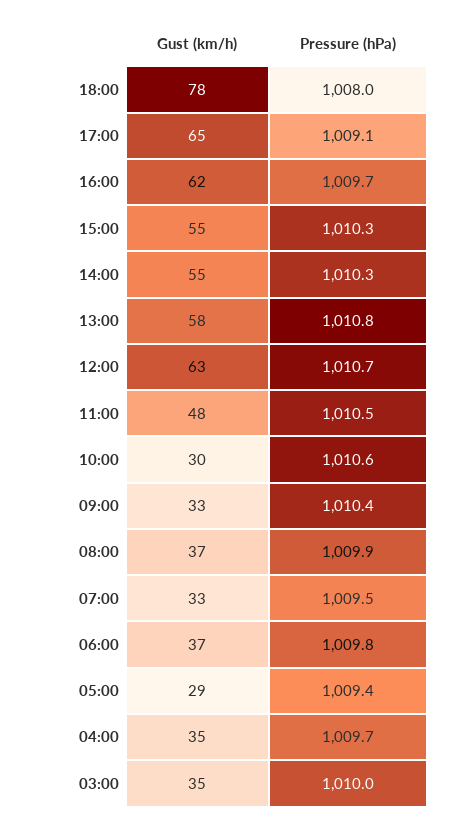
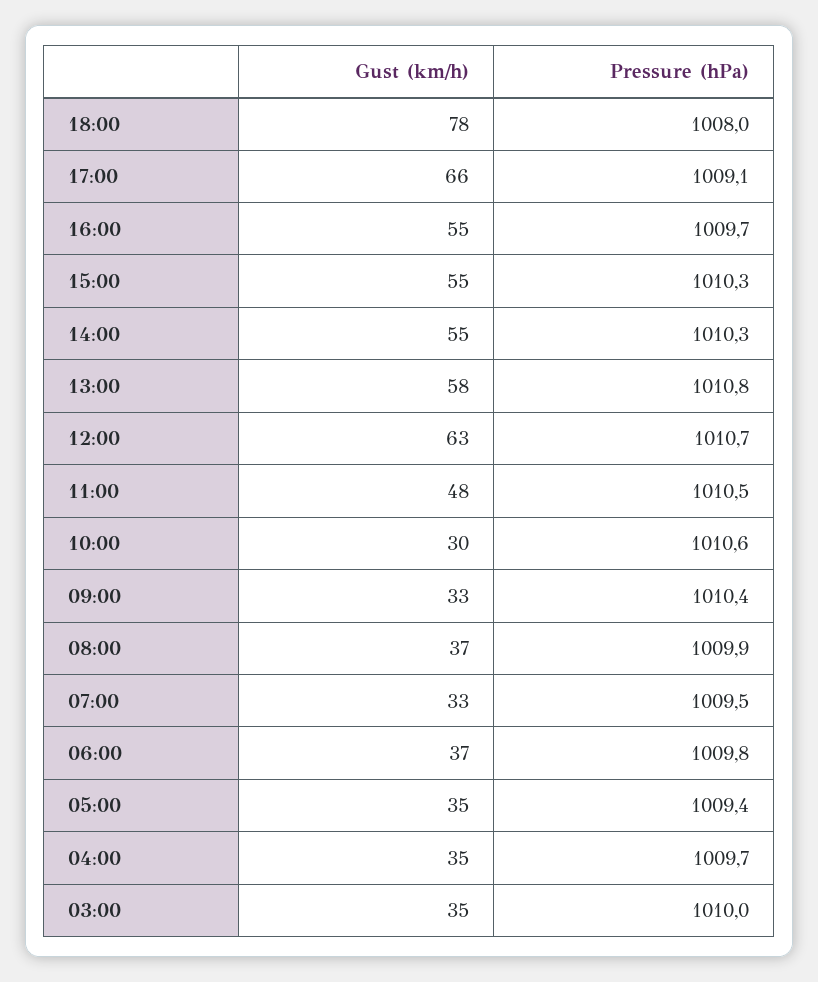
  {
    "Gust (km/h)": {
      "18:00": 78,
-     "17:00": 65,
+     "17:00": 66,
-     "16:00": 62,
+     "16:00": 55,
      "15:00": 55,
      "14:00": 55,
      "13:00": 58,
      "12:00": 63,
      "11:00": 48,
      "10:00": 30,
      "09:00": 33,
      "08:00": 37,
      "07:00": 33,
      "06:00": 37,
-     "05:00": 29,
+     "05:00": 35,
      "04:00": 35,
      "03:00": 35
    },
    "Pressure (hPa)": {
      "18:00": 1008,
      "17:00": 1009.1,
      "16:00": 1009.7,
      "15:00": 1010.3,
      "14:00": 1010.3,
      "13:00": 1010.8,
      "12:00": 1010.7,
      "11:00": 1010.5,
      "10:00": 1010.6,
      "09:00": 1010.4,
      "08:00": 1009.9,
      "07:00": 1009.5,
      "06:00": 1009.8,
      "05:00": 1009.4,
      "04:00": 1009.7,
      "03:00": 1010
    }
  }

